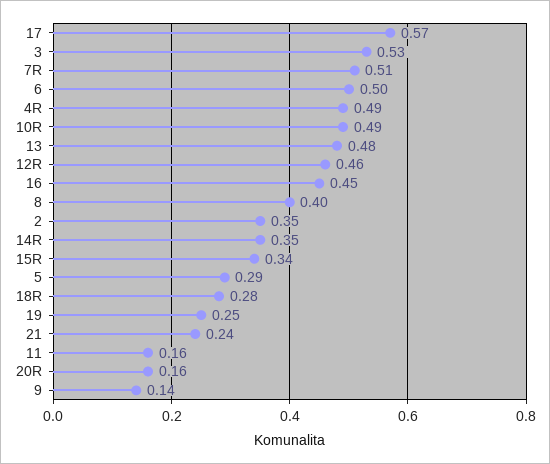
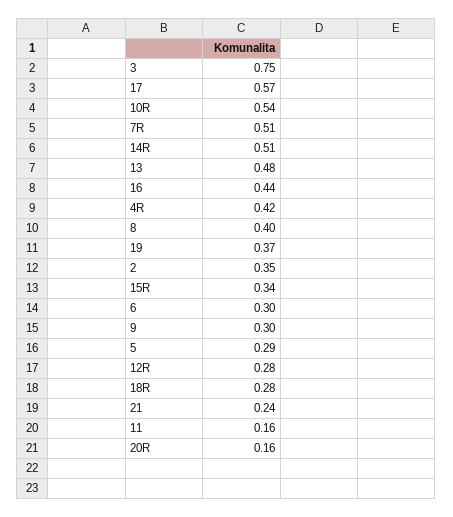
  {
    "17": 0.57,
-   "3": 0.53,
+   "3": 0.75,
    "7R": 0.51,
-   "6": 0.5,
+   "6": 0.3,
-   "4R": 0.49,
+   "4R": 0.42,
-   "10R": 0.49,
+   "10R": 0.54,
    "13": 0.48,
-   "12R": 0.46,
+   "12R": 0.28,
-   "16": 0.45,
+   "16": 0.44,
    "8": 0.4,
    "2": 0.35,
-   "14R": 0.35,
+   "14R": 0.51,
    "15R": 0.34,
    "5": 0.29,
    "18R": 0.28,
-   "19": 0.25,
+   "19": 0.37,
    "21": 0.24,
    "11": 0.16,
    "20R": 0.16,
-   "9": 0.14
+   "9": 0.3
  }

